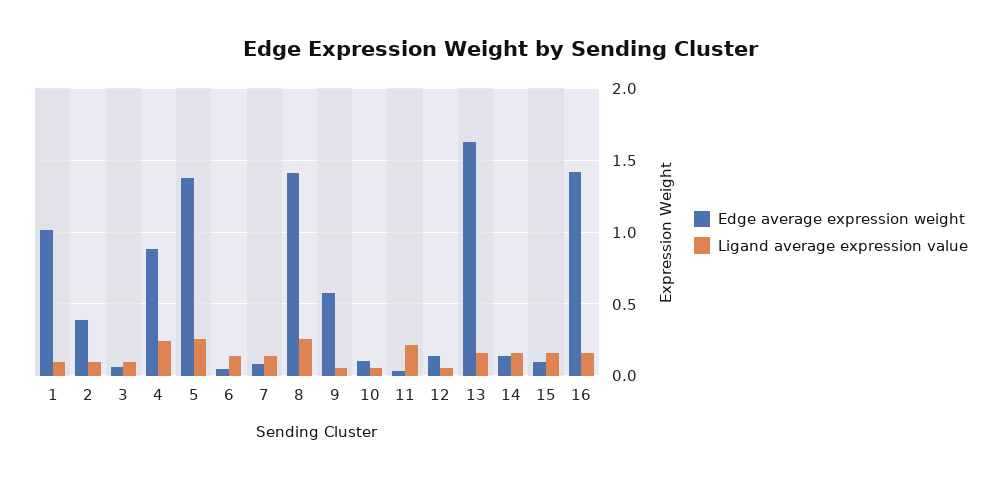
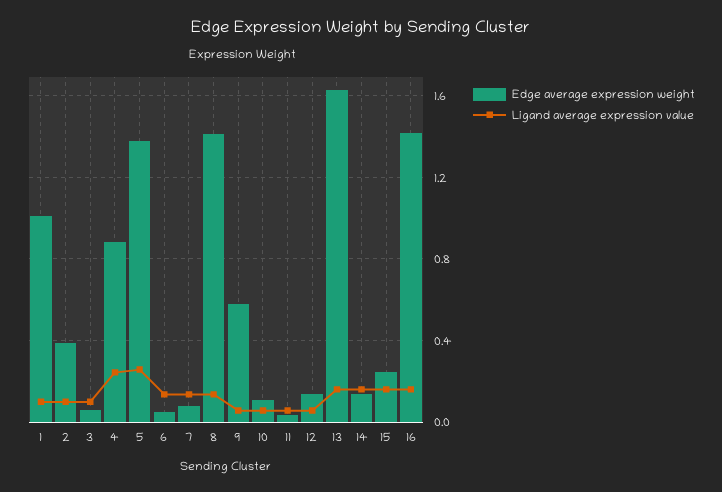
  {
    "Edge average expression weight": {
      "1": 1,
      "2": 0.4,
      "3": 0.05,
      "4": 0.9,
      "5": 1.4,
      "6": 0.05,
      "7": 0.1,
      "8": 1.4,
      "9": 0.6,
      "10": 0.1,
      "11": 0.05,
      "12": 0.15,
      "13": 1.65,
      "14": 0.15,
-     "15": 0.1,
+     "15": 0.25,
      "16": 1.4
    },
    "Ligand average expression value": {
      "1": 0.1,
      "2": 0.1,
      "3": 0.1,
      "4": 0.25,
      "5": 0.25,
      "6": 0.15,
      "7": 0.15,
-     "8": 0.25,
+     "8": 0.15,
      "9": 0.05,
      "10": 0.05,
-     "11": 0.2,
+     "11": 0.05,
      "12": 0.05,
      "13": 0.15,
      "14": 0.15,
      "15": 0.15,
      "16": 0.15
    }
  }

